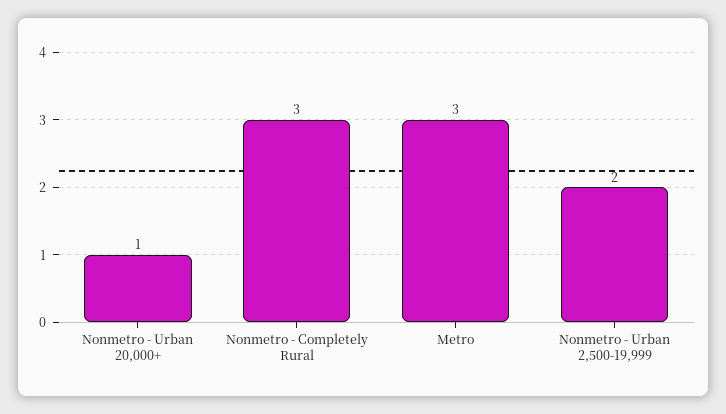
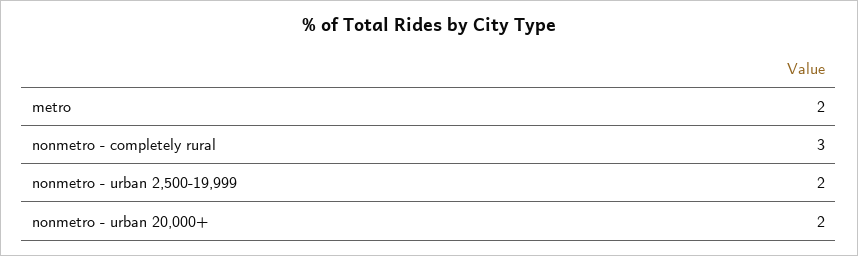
  {
-   "Nonmetro - Urban 20,000+": 1,
+   "Nonmetro - Urban 20,000+": 2,
    "Nonmetro - Completely Rural": 3,
-   "Metro": 3,
+   "Metro": 2,
    "Nonmetro - Urban 2,500-19,999": 2
  }

